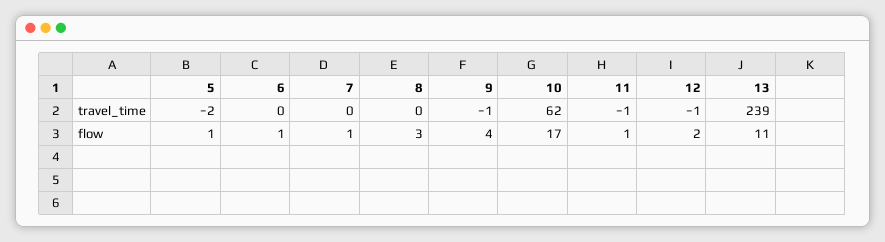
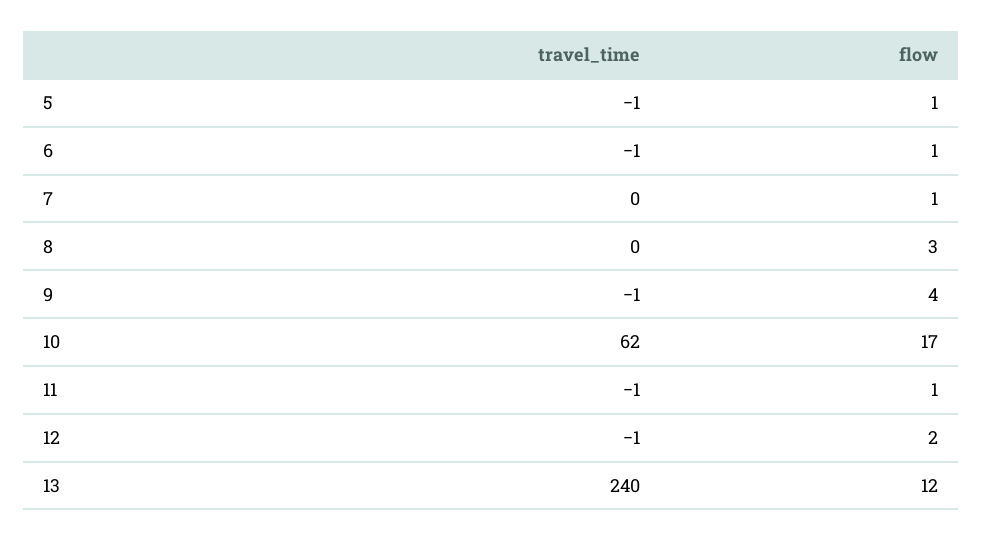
  {
    "5": {
-     "travel_time": -2,
+     "travel_time": -1,
      "flow": 1
    },
    "6": {
-     "travel_time": 0,
+     "travel_time": -1,
      "flow": 1
    },
    "7": {
      "travel_time": 0,
      "flow": 1
    },
    "8": {
      "travel_time": 0,
      "flow": 3
    },
    "9": {
      "travel_time": -1,
      "flow": 4
    },
    "10": {
      "travel_time": 62,
      "flow": 17
    },
    "11": {
      "travel_time": -1,
      "flow": 1
    },
    "12": {
      "travel_time": -1,
      "flow": 2
    },
    "13": {
-     "travel_time": 239,
+     "travel_time": 240,
-     "flow": 11
+     "flow": 12
    }
  }

